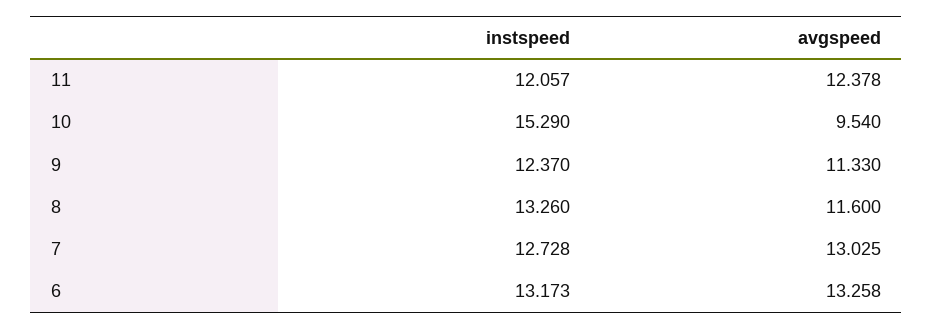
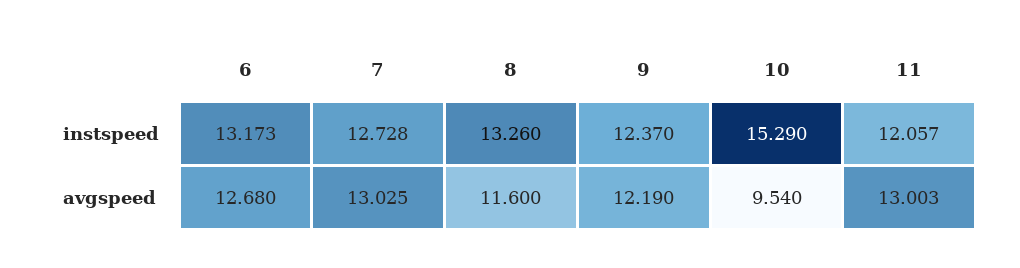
  {
    "instspeed": {
      "11": 12.057,
      "10": 15.29,
      "9": 12.37,
      "8": 13.26,
      "7": 12.728,
      "6": 13.173
    },
    "avgspeed": {
-     "11": 12.378,
+     "11": 13.003,
      "10": 9.54,
-     "9": 11.33,
+     "9": 12.19,
      "8": 11.6,
      "7": 13.025,
-     "6": 13.258
+     "6": 12.68
    }
  }

